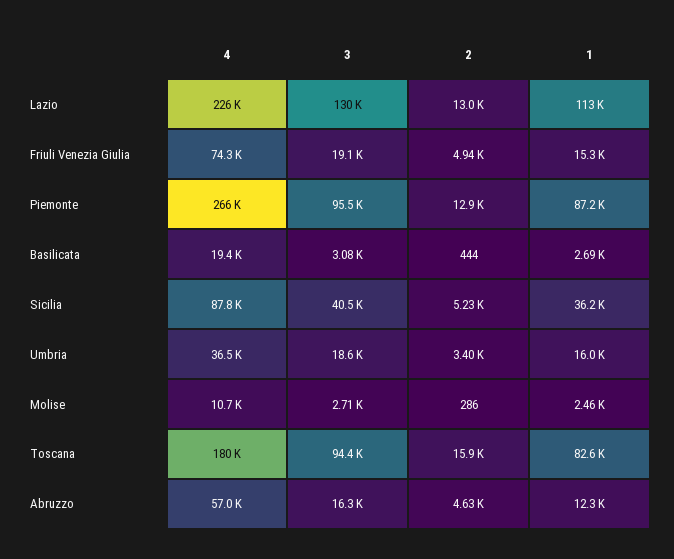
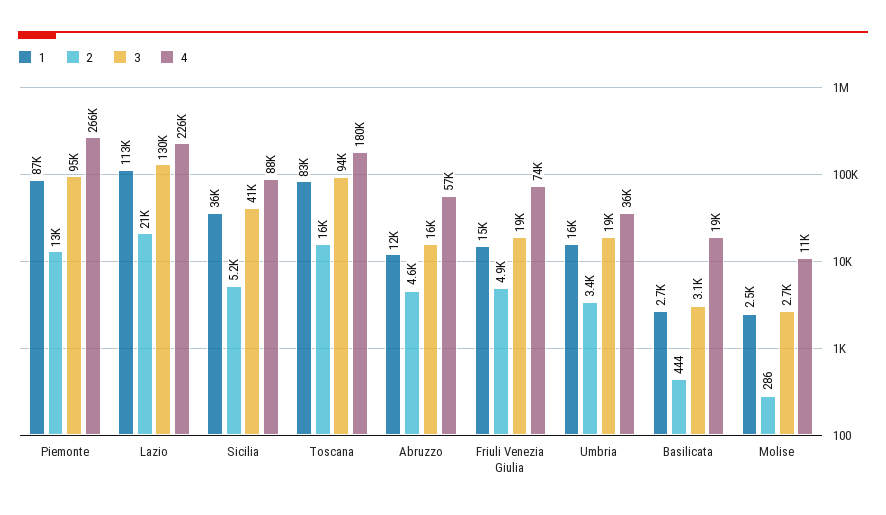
  {
    "4": {
      "Lazio": 226000,
      "Friuli Venezia Giulia": 74300,
      "Piemonte": 266000,
      "Basilicata": 19400,
      "Sicilia": 87800,
      "Umbria": 36500,
      "Molise": 10700,
      "Toscana": 180000,
      "Abruzzo": 57000
    },
    "3": {
      "Lazio": 130000,
      "Friuli Venezia Giulia": 19100,
      "Piemonte": 95500,
      "Basilicata": 3080,
      "Sicilia": 40500,
      "Umbria": 18600,
      "Molise": 2710,
      "Toscana": 94400,
      "Abruzzo": 16300
    },
    "2": {
-     "Lazio": 13000,
+     "Lazio": 21000,
      "Friuli Venezia Giulia": 4940,
      "Piemonte": 12900,
      "Basilicata": 444,
      "Sicilia": 5230,
      "Umbria": 3400,
      "Molise": 286,
      "Toscana": 15900,
      "Abruzzo": 4630
    },
    "1": {
      "Lazio": 113000,
      "Friuli Venezia Giulia": 15300,
      "Piemonte": 87200,
      "Basilicata": 2690,
      "Sicilia": 36200,
      "Umbria": 16000,
      "Molise": 2460,
      "Toscana": 82600,
      "Abruzzo": 12300
    }
  }

